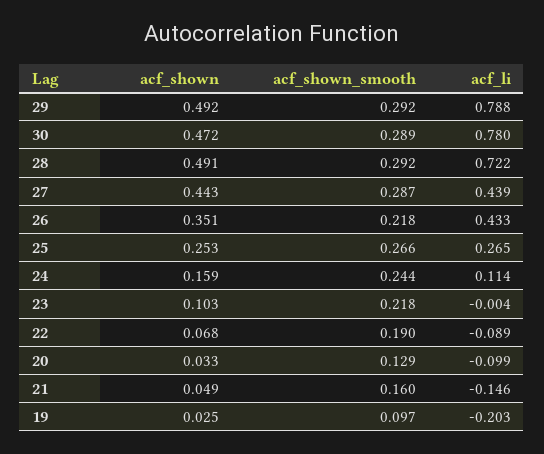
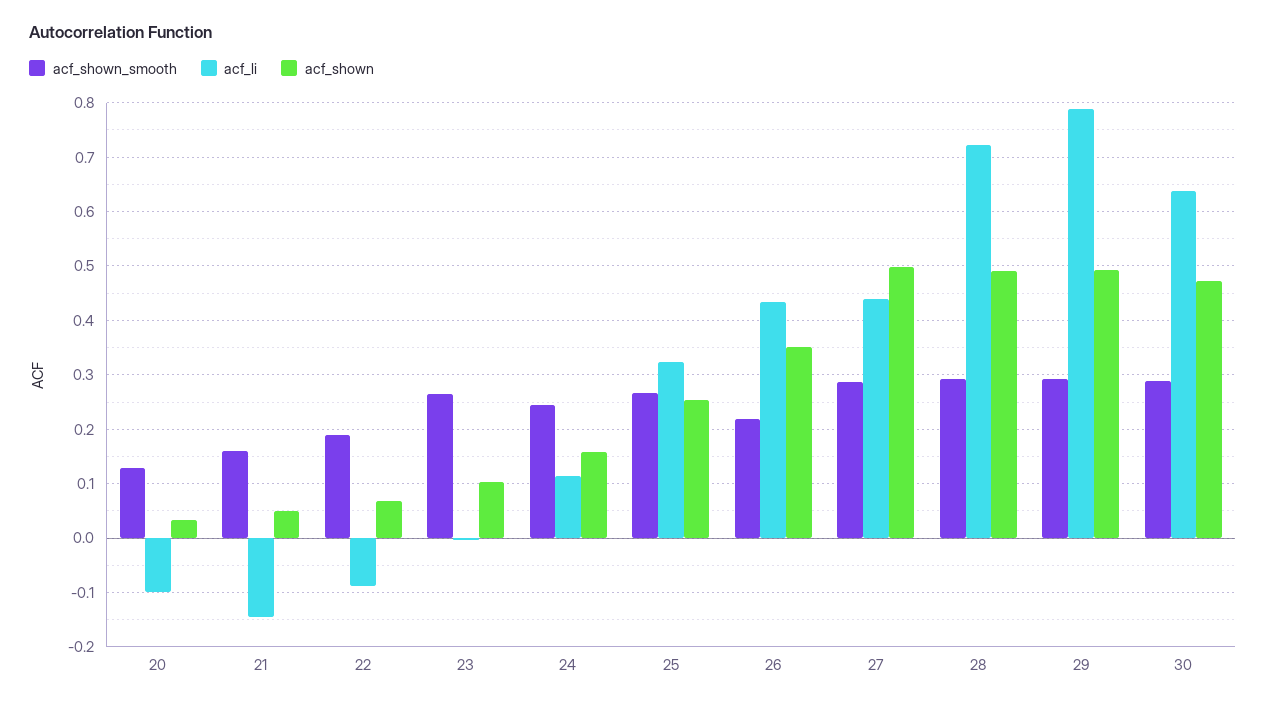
  {
    "acf_shown": {
      "29": 0.492,
      "30": 0.472,
      "28": 0.491,
-     "27": 0.443,
+     "27": 0.5,
      "26": 0.351,
      "25": 0.253,
      "24": 0.159,
      "23": 0.103,
      "22": 0.068,
      "20": 0.033,
-     "21": 0.049,
+     "21": 0.049
-     "19": 0.025
    },
    "acf_shown_smooth": {
      "29": 0.292,
      "30": 0.289,
      "28": 0.292,
      "27": 0.287,
      "26": 0.218,
      "25": 0.266,
      "24": 0.244,
-     "23": 0.218,
+     "23": 0.26,
      "22": 0.19,
      "20": 0.129,
-     "21": 0.16,
+     "21": 0.16
-     "19": 0.097
    },
    "acf_li": {
      "29": 0.788,
-     "30": 0.78,
+     "30": 0.64,
      "28": 0.722,
      "27": 0.439,
      "26": 0.433,
-     "25": 0.265,
+     "25": 0.32,
      "24": 0.114,
      "23": -0.004,
      "22": -0.089,
      "20": -0.099,
-     "21": -0.146,
+     "21": -0.146
-     "19": -0.203
    }
  }

